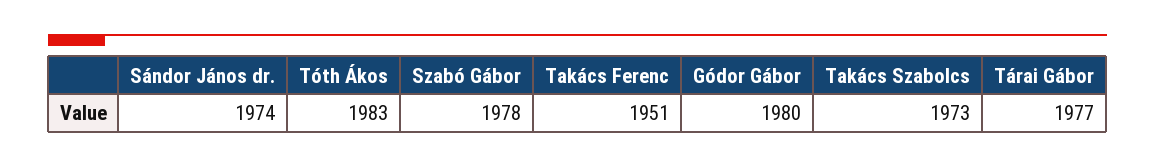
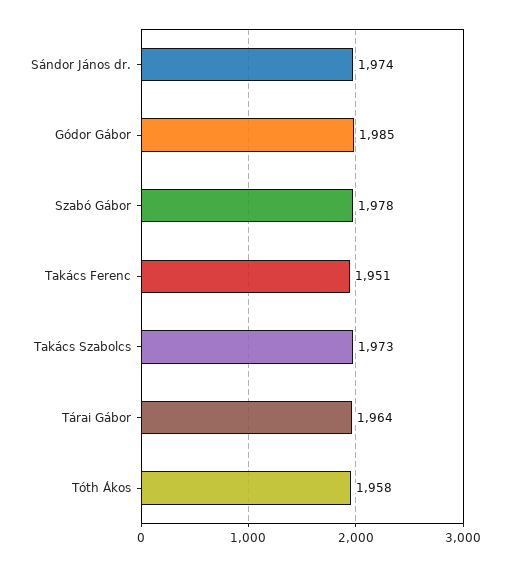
  {
    "Sándor János dr.": 1974,
-   "Tóth Ákos": 1983,
+   "Tóth Ákos": 1958,
    "Szabó Gábor": 1978,
    "Takács Ferenc": 1951,
-   "Gódor Gábor": 1980,
+   "Gódor Gábor": 1985,
    "Takács Szabolcs": 1973,
-   "Tárai Gábor": 1977
+   "Tárai Gábor": 1964
  }

